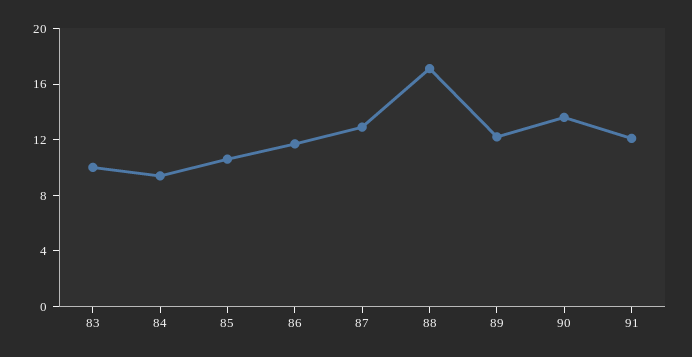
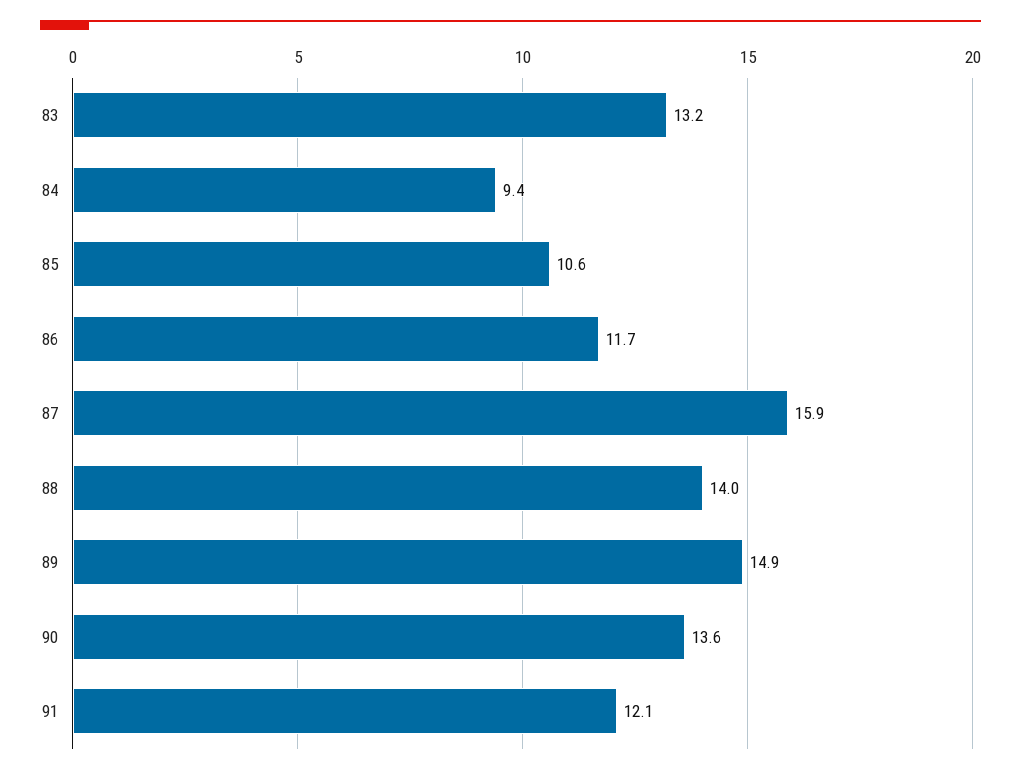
  {
-   "83": 10,
+   "83": 13.2,
    "84": 9.4,
    "85": 10.6,
    "86": 11.7,
-   "87": 13,
+   "87": 15.9,
-   "88": 17,
+   "88": 14,
-   "89": 12,
+   "89": 14.9,
    "90": 13.6,
    "91": 12.1
  }

